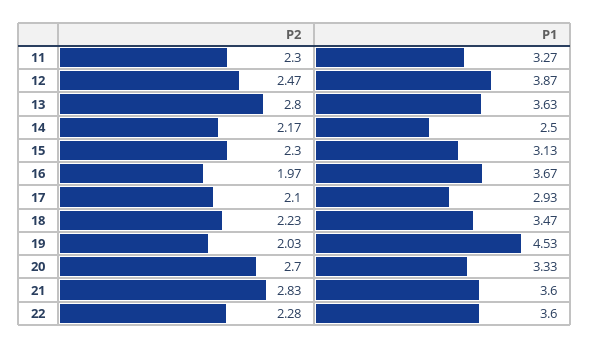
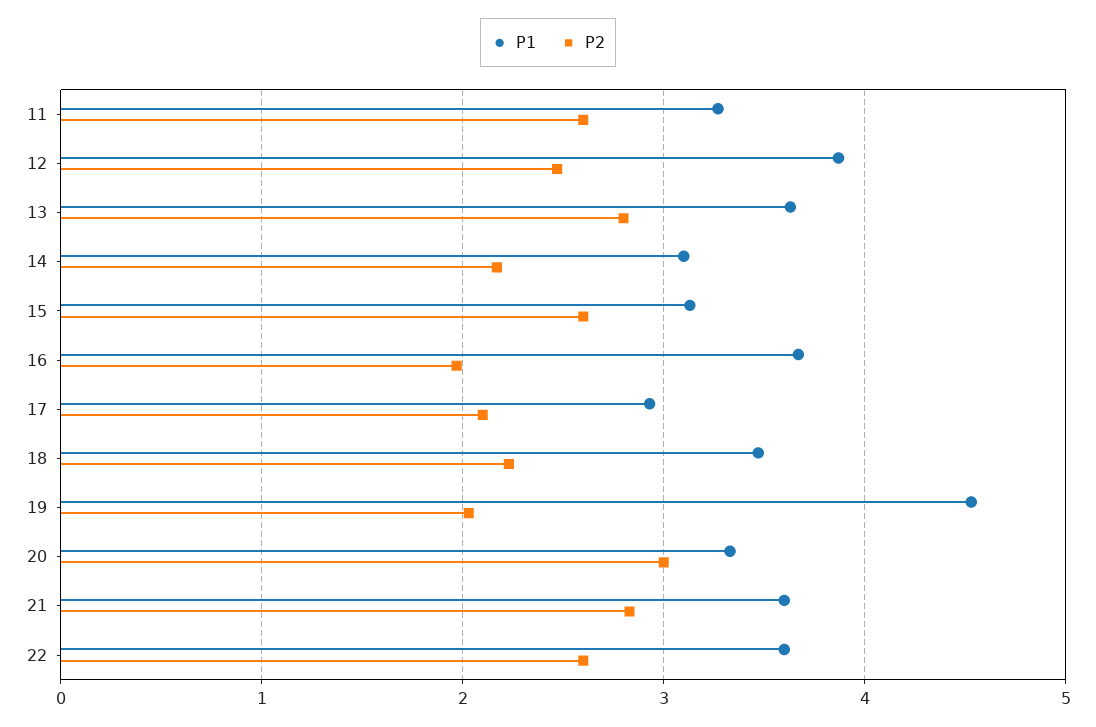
  {
    "P2": {
-     "11": 2.3,
+     "11": 2.6,
      "12": 2.47,
      "13": 2.8,
      "14": 2.17,
-     "15": 2.3,
+     "15": 2.6,
      "16": 1.97,
      "17": 2.1,
      "18": 2.23,
      "19": 2.03,
-     "20": 2.7,
+     "20": 3,
      "21": 2.83,
-     "22": 2.28
+     "22": 2.6
    },
    "P1": {
      "11": 3.27,
      "12": 3.87,
      "13": 3.63,
-     "14": 2.5,
+     "14": 3.1,
      "15": 3.13,
      "16": 3.67,
      "17": 2.93,
      "18": 3.47,
      "19": 4.53,
      "20": 3.33,
      "21": 3.6,
      "22": 3.6
    }
  }

